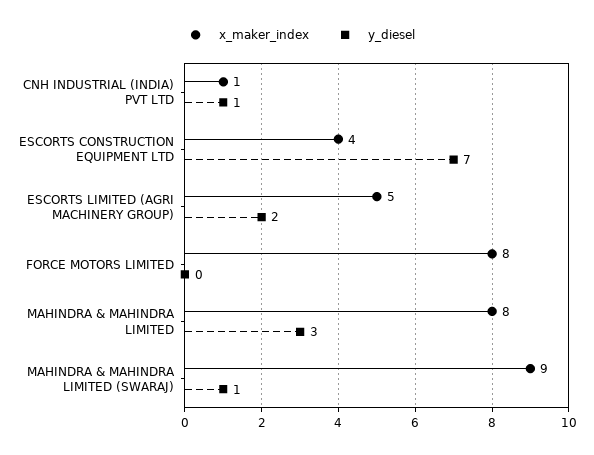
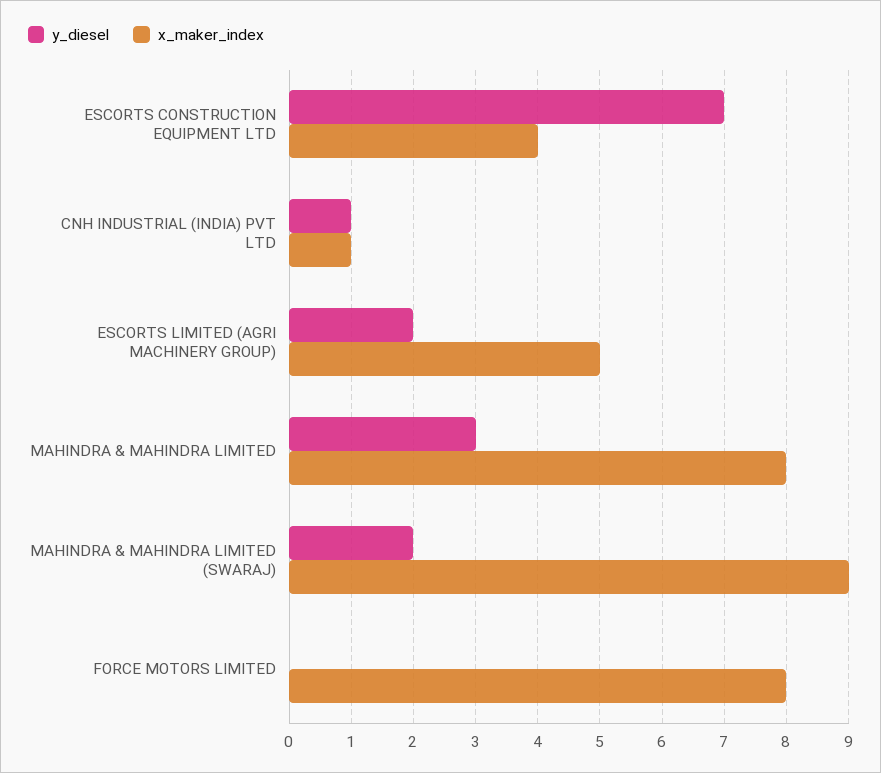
  {
    "x_maker_index": {
      "CNH INDUSTRIAL (INDIA) PVT LTD": 1,
      "ESCORTS CONSTRUCTION EQUIPMENT LTD": 4,
      "ESCORTS LIMITED (AGRI MACHINERY GROUP)": 5,
      "FORCE MOTORS LIMITED": 8,
      "MAHINDRA & MAHINDRA LIMITED": 8,
      "MAHINDRA & MAHINDRA LIMITED (SWARAJ)": 9
    },
    "y_diesel": {
      "CNH INDUSTRIAL (INDIA) PVT LTD": 1,
      "ESCORTS CONSTRUCTION EQUIPMENT LTD": 7,
      "ESCORTS LIMITED (AGRI MACHINERY GROUP)": 2,
      "FORCE MOTORS LIMITED": 0,
      "MAHINDRA & MAHINDRA LIMITED": 3,
-     "MAHINDRA & MAHINDRA LIMITED (SWARAJ)": 1
+     "MAHINDRA & MAHINDRA LIMITED (SWARAJ)": 2
    }
  }

